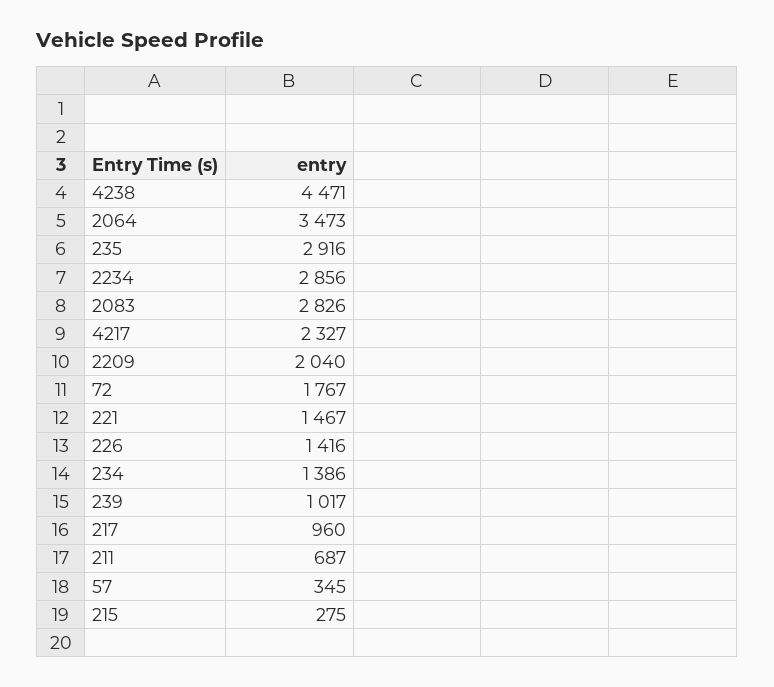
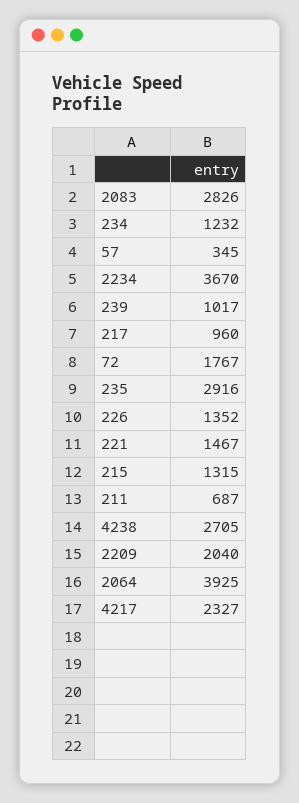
  {
-   "4238": 4471,
+   "4238": 2705,
-   "2064": 3473,
+   "2064": 3925,
    "235": 2916,
-   "2234": 2856,
+   "2234": 3670,
    "2083": 2826,
    "4217": 2327,
    "2209": 2040,
    "72": 1767,
    "221": 1467,
-   "226": 1416,
+   "226": 1352,
-   "234": 1386,
+   "234": 1232,
    "239": 1017,
    "217": 960,
    "211": 687,
    "57": 345,
-   "215": 275
+   "215": 1315
  }

